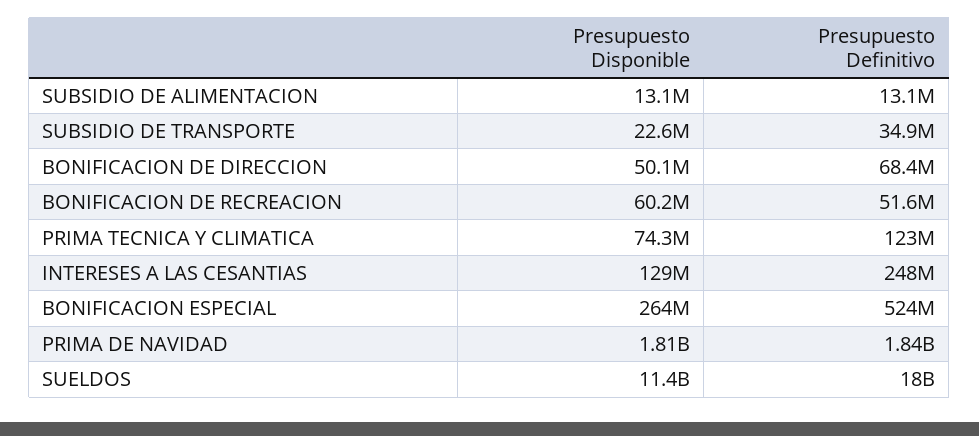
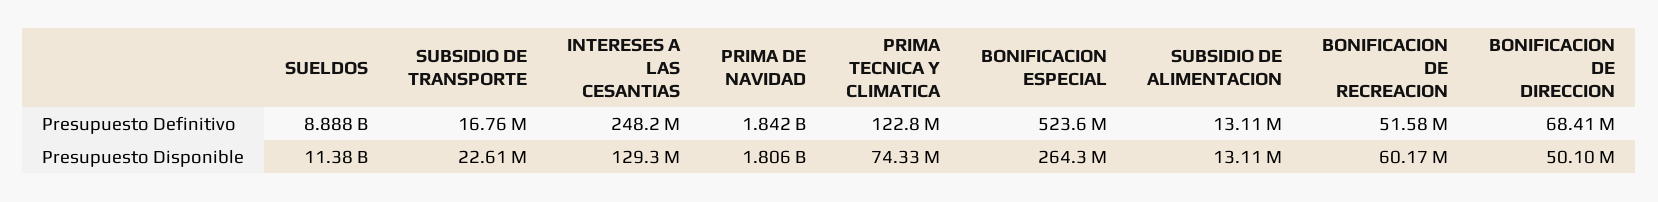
  {
    "Presupuesto Disponible": {
      "SUBSIDIO DE ALIMENTACION": 13110000,
      "SUBSIDIO DE TRANSPORTE": 22610000,
      "BONIFICACION DE DIRECCION": 50100000,
      "BONIFICACION DE RECREACION": 60170000,
      "PRIMA TECNICA Y CLIMATICA": 74330000,
      "INTERESES A LAS CESANTIAS": 129300000,
      "BONIFICACION ESPECIAL": 264300000,
      "PRIMA DE NAVIDAD": 1806000000,
      "SUELDOS": 11380000000
    },
    "Presupuesto Definitivo": {
      "SUBSIDIO DE ALIMENTACION": 13110000,
-     "SUBSIDIO DE TRANSPORTE": 34900000,
+     "SUBSIDIO DE TRANSPORTE": 16760000,
      "BONIFICACION DE DIRECCION": 68410000,
      "BONIFICACION DE RECREACION": 51580000,
      "PRIMA TECNICA Y CLIMATICA": 122800000,
      "INTERESES A LAS CESANTIAS": 248200000,
      "BONIFICACION ESPECIAL": 523600000,
      "PRIMA DE NAVIDAD": 1842000000,
-     "SUELDOS": 18000000000
+     "SUELDOS": 8888000000
    }
  }

